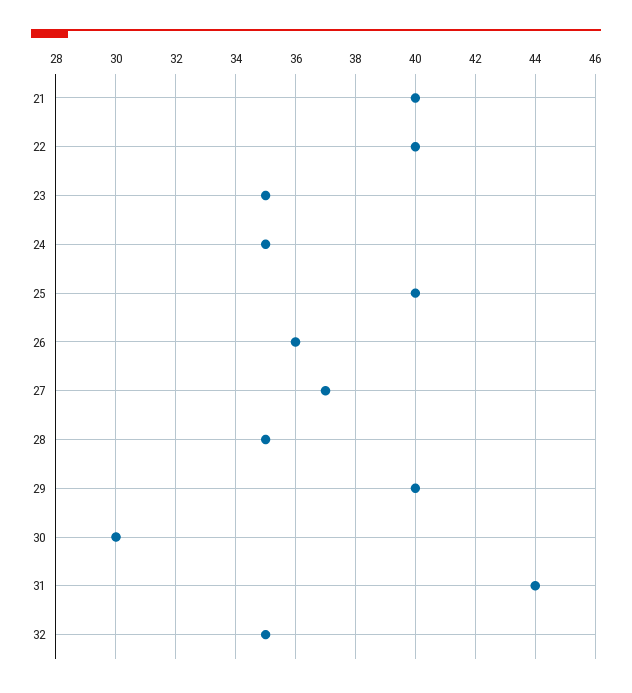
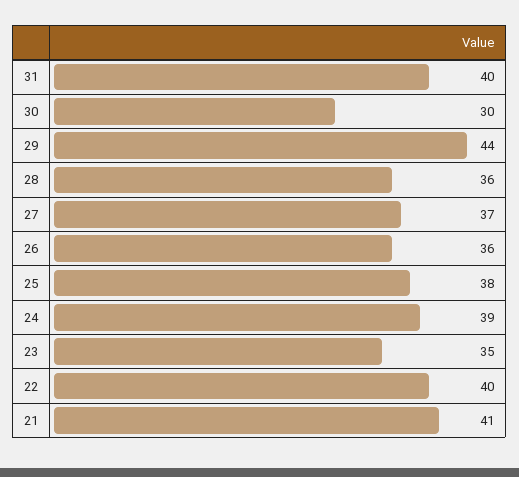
  {
-   "21": 40,
+   "21": 41,
    "22": 40,
    "23": 35,
-   "24": 35,
+   "24": 39,
-   "25": 40,
+   "25": 38,
    "26": 36,
    "27": 37,
-   "28": 35,
+   "28": 36,
-   "29": 40,
+   "29": 44,
    "30": 30,
-   "31": 44,
+   "31": 40
-   "32": 35
  }

